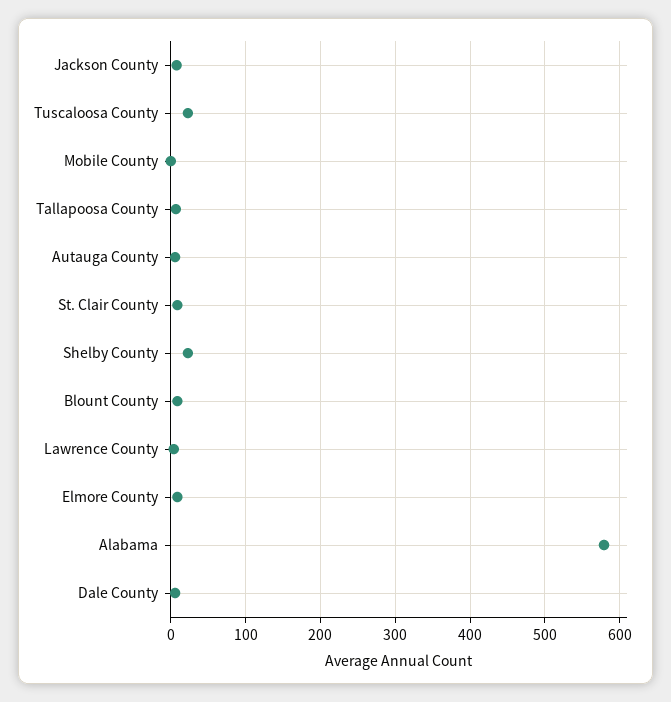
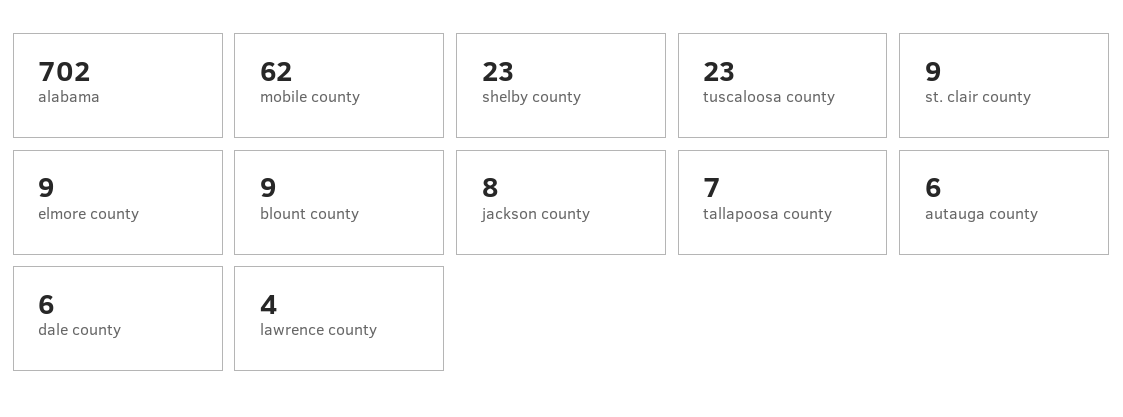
  {
    "Jackson County": 8,
    "Tuscaloosa County": 23,
-   "Mobile County": 0,
+   "Mobile County": 62,
    "Tallapoosa County": 7,
    "Autauga County": 6,
    "St. Clair County": 9,
    "Shelby County": 23,
    "Blount County": 9,
    "Lawrence County": 4,
    "Elmore County": 9,
-   "Alabama": 580,
+   "Alabama": 702,
    "Dale County": 6
  }

